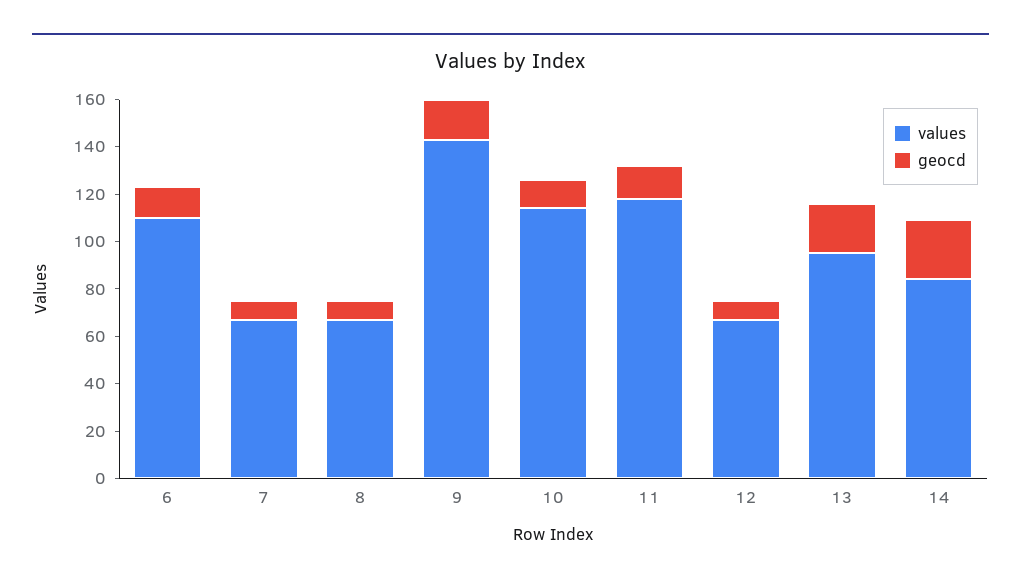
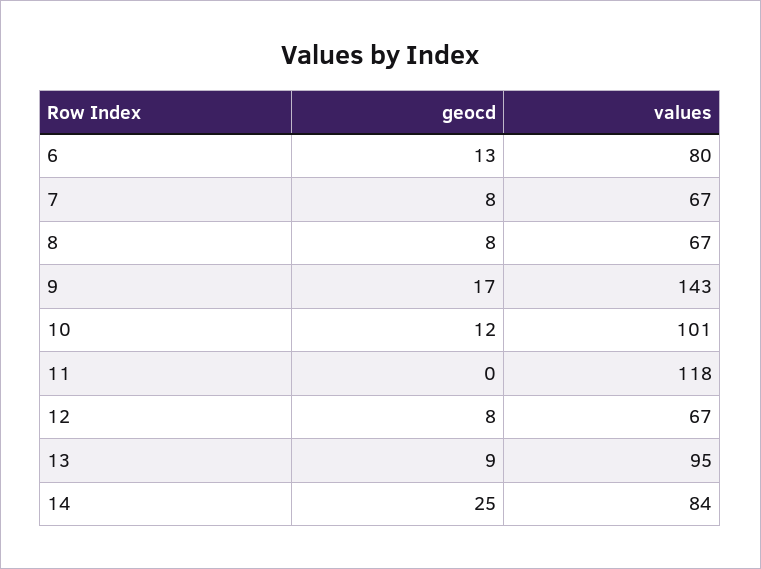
  {
    "values": {
-     "6": 110,
+     "6": 80,
      "7": 67,
      "8": 67,
      "9": 143,
-     "10": 115,
+     "10": 101,
      "11": 118,
      "12": 67,
      "13": 95,
      "14": 84
    },
    "geocd": {
      "6": 13,
      "7": 8,
      "8": 8,
      "9": 17,
      "10": 12,
-     "11": 15,
+     "11": 0,
      "12": 8,
-     "13": 20,
+     "13": 9,
      "14": 25
    }
  }

